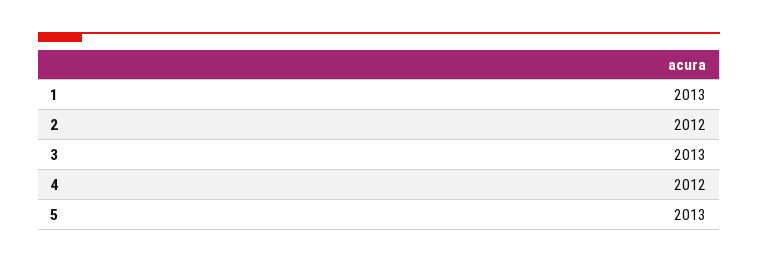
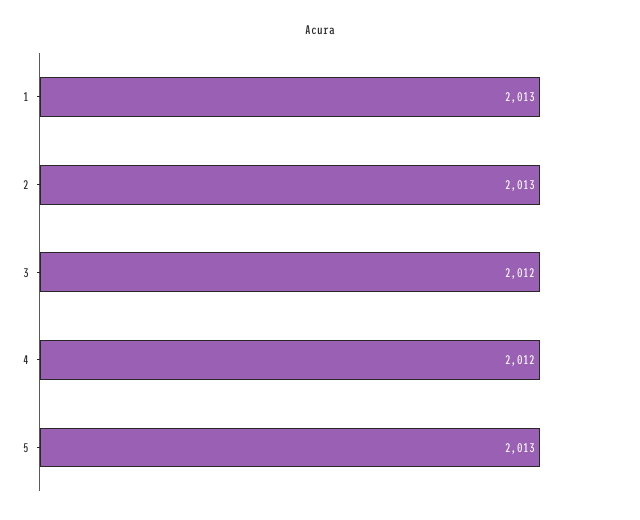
  {
    "1": 2013,
-   "2": 2012,
+   "2": 2013,
-   "3": 2013,
+   "3": 2012,
    "4": 2012,
    "5": 2013
  }

